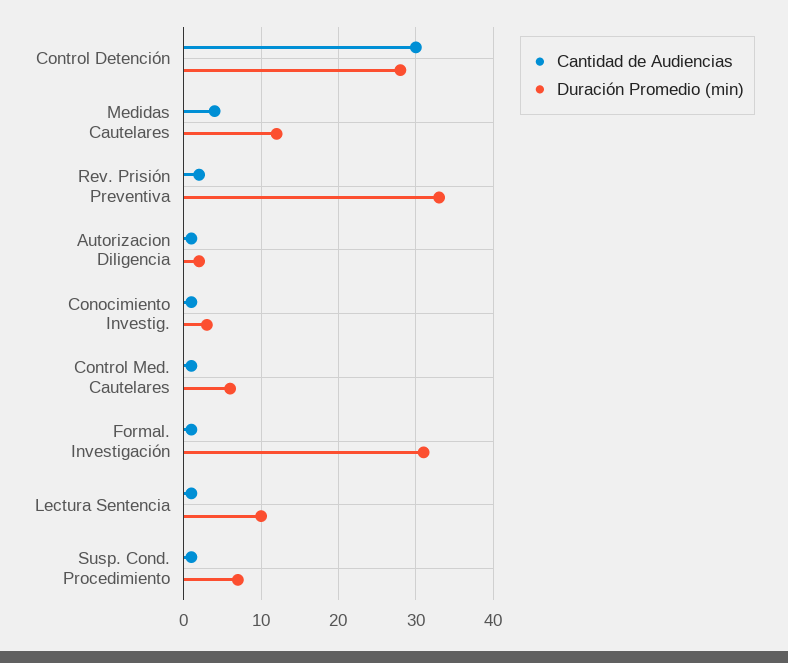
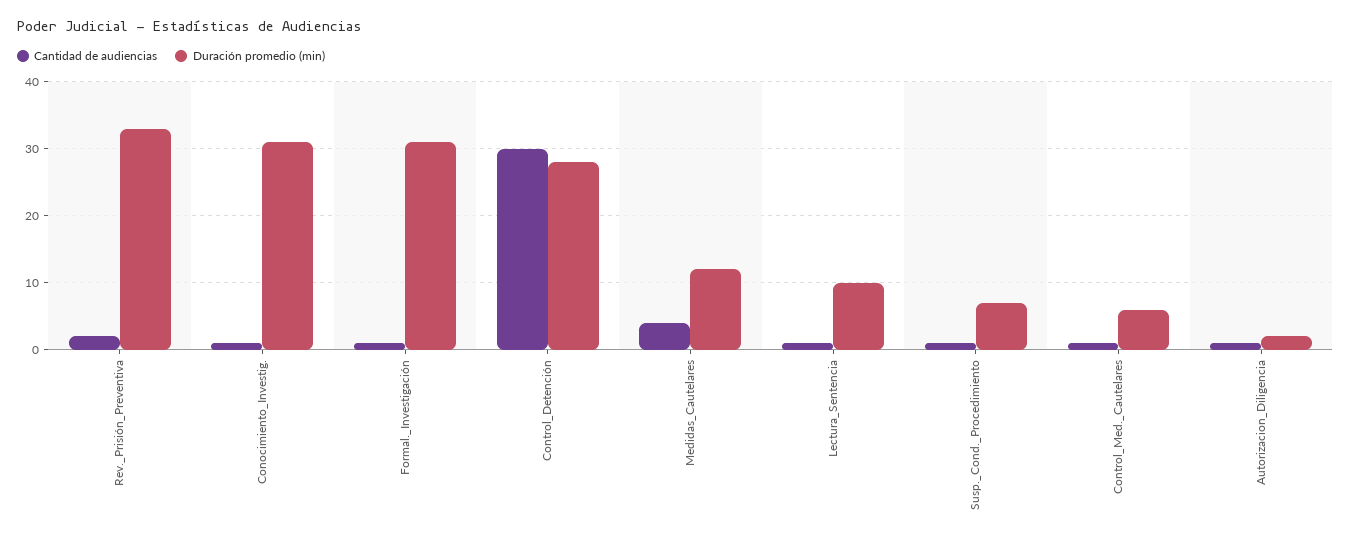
  {
    "Cantidad de Audiencias": {
      "Control Detención": 30,
      "Medidas Cautelares": 4,
      "Rev. Prisión Preventiva": 2,
      "Autorizacion Diligencia": 1,
      "Conocimiento Investig.": 1,
      "Control Med. Cautelares": 1,
      "Formal. Investigación": 1,
      "Lectura Sentencia": 1,
      "Susp. Cond. Procedimiento": 1
    },
    "Duración Promedio (min)": {
      "Control Detención": 28,
      "Medidas Cautelares": 12,
      "Rev. Prisión Preventiva": 33,
      "Autorizacion Diligencia": 2,
-     "Conocimiento Investig.": 3,
+     "Conocimiento Investig.": 31,
      "Control Med. Cautelares": 6,
      "Formal. Investigación": 31,
      "Lectura Sentencia": 10,
      "Susp. Cond. Procedimiento": 7
    }
  }

